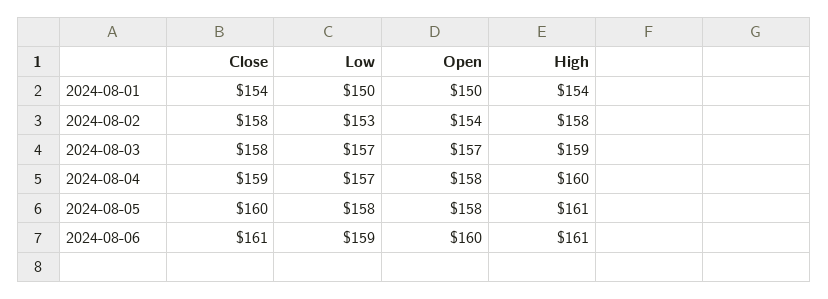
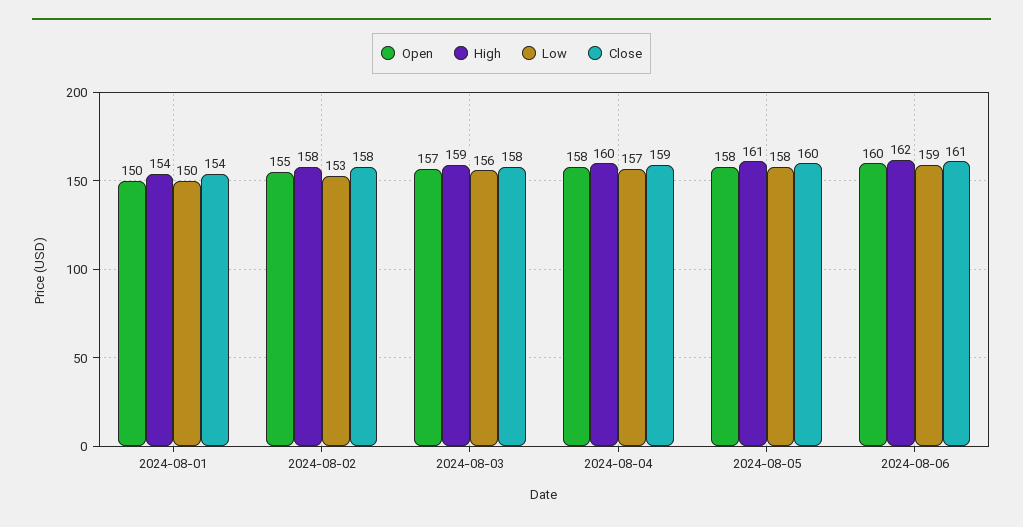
  {
    "Close": {
      "2024-08-01": 154,
      "2024-08-02": 158,
      "2024-08-03": 158,
      "2024-08-04": 159,
      "2024-08-05": 160,
      "2024-08-06": 161
    },
    "Low": {
      "2024-08-01": 150,
      "2024-08-02": 153,
-     "2024-08-03": 157,
+     "2024-08-03": 156,
      "2024-08-04": 157,
      "2024-08-05": 158,
      "2024-08-06": 159
    },
    "Open": {
      "2024-08-01": 150,
-     "2024-08-02": 154,
+     "2024-08-02": 155,
      "2024-08-03": 157,
      "2024-08-04": 158,
      "2024-08-05": 158,
      "2024-08-06": 160
    },
    "High": {
      "2024-08-01": 154,
      "2024-08-02": 158,
      "2024-08-03": 159,
      "2024-08-04": 160,
      "2024-08-05": 161,
-     "2024-08-06": 161
+     "2024-08-06": 162
    }
  }

